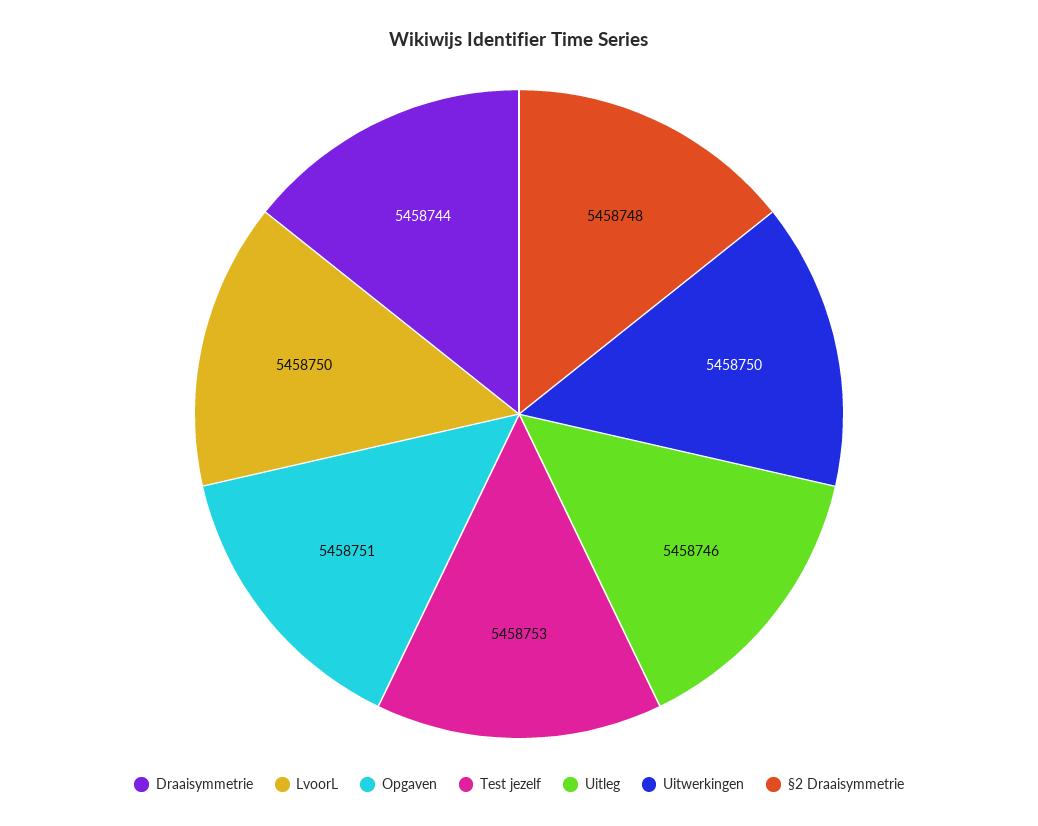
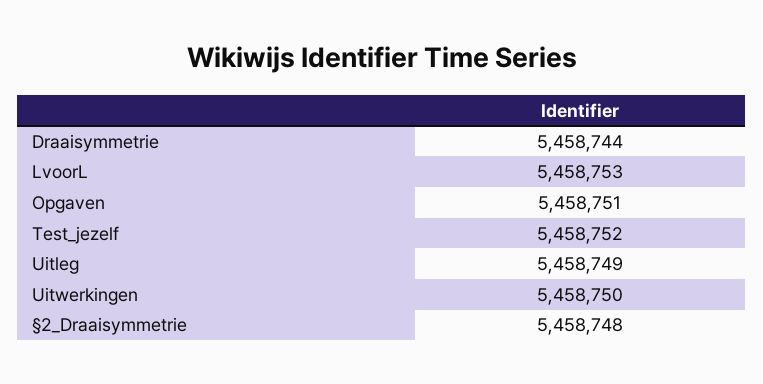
  {
    "Draaisymmetrie": 5458744,
-   "LvoorL": 5458750,
+   "LvoorL": 5458753,
    "Opgaven": 5458751,
-   "Test jezelf": 5458753,
+   "Test jezelf": 5458752,
-   "Uitleg": 5458746,
+   "Uitleg": 5458749,
    "Uitwerkingen": 5458750,
    "§2 Draaisymmetrie": 5458748
  }

